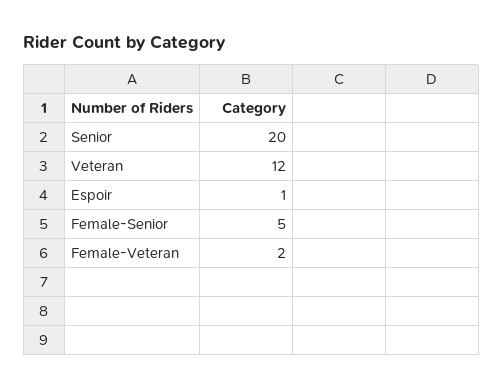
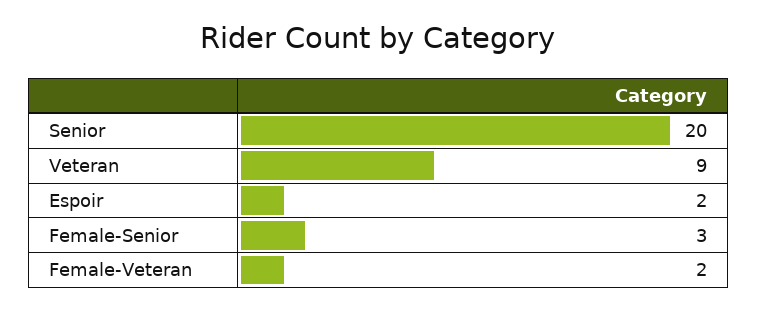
  {
    "Senior": 20,
-   "Veteran": 12,
+   "Veteran": 9,
-   "Espoir": 1,
+   "Espoir": 2,
-   "Female-Senior": 5,
+   "Female-Senior": 3,
    "Female-Veteran": 2
  }

